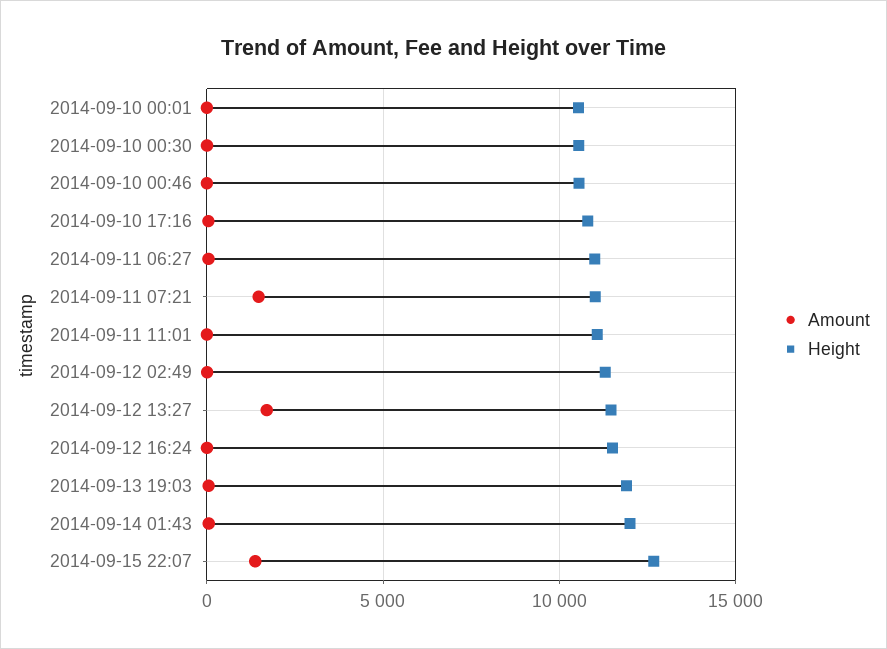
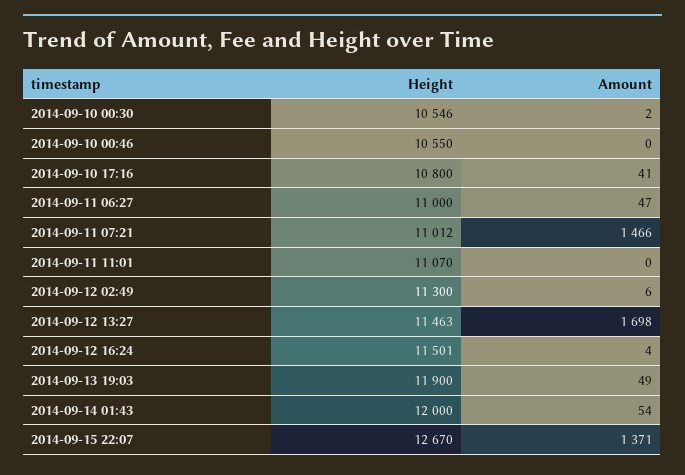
  {
    "Amount": {
-     "2014-09-10 00:01": 0,
      "2014-09-10 00:30": 2,
      "2014-09-10 00:46": 0,
      "2014-09-10 17:16": 41,
      "2014-09-11 06:27": 47,
      "2014-09-11 07:21": 1466,
      "2014-09-11 11:01": 0,
      "2014-09-12 02:49": 6,
      "2014-09-12 13:27": 1698,
      "2014-09-12 16:24": 4,
      "2014-09-13 19:03": 49,
      "2014-09-14 01:43": 54,
      "2014-09-15 22:07": 1371
    },
    "Height": {
-     "2014-09-10 00:01": 10500,
      "2014-09-10 00:30": 10546,
      "2014-09-10 00:46": 10550,
      "2014-09-10 17:16": 10800,
      "2014-09-11 06:27": 11000,
      "2014-09-11 07:21": 11012,
      "2014-09-11 11:01": 11070,
      "2014-09-12 02:49": 11300,
      "2014-09-12 13:27": 11463,
      "2014-09-12 16:24": 11501,
      "2014-09-13 19:03": 11900,
      "2014-09-14 01:43": 12000,
      "2014-09-15 22:07": 12670
    }
  }

